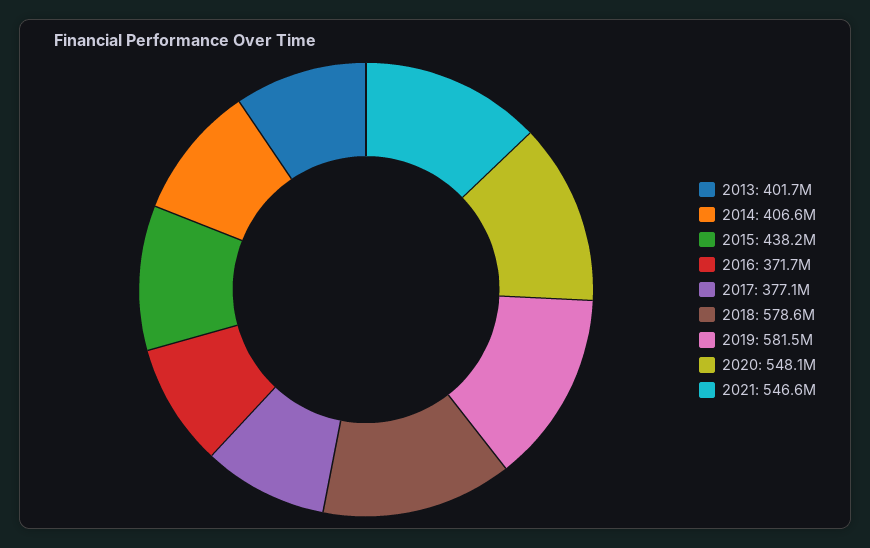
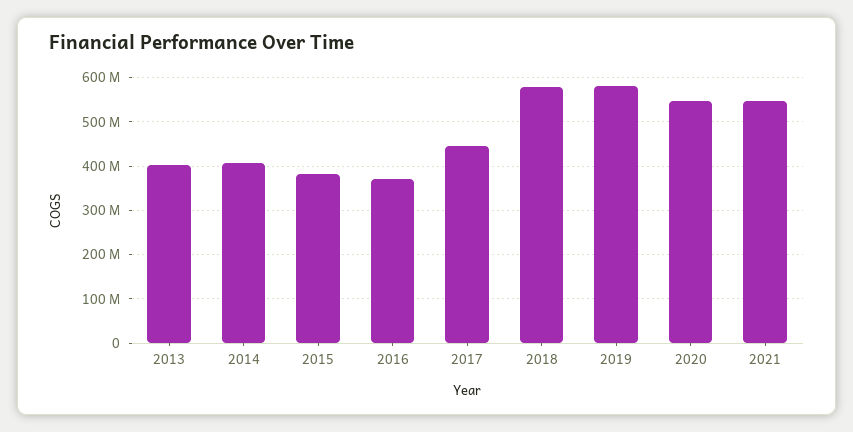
  {
    "2013": 401700000,
    "2014": 406600000,
-   "2015": 438200000,
+   "2015": 380000000,
    "2016": 371700000,
-   "2017": 377100000,
+   "2017": 440000000,
    "2018": 578600000,
    "2019": 581500000,
    "2020": 548100000,
    "2021": 546600000
  }

